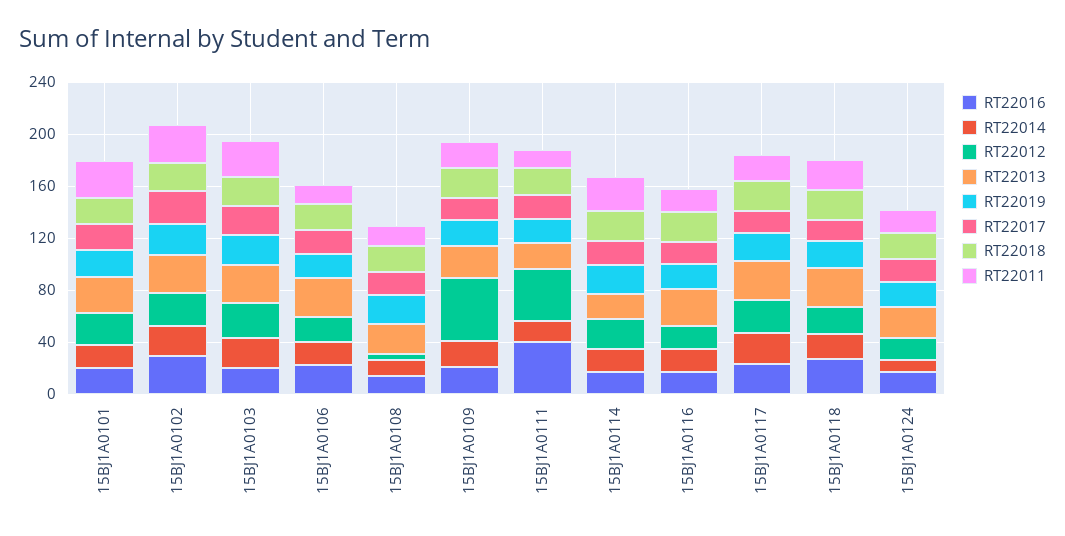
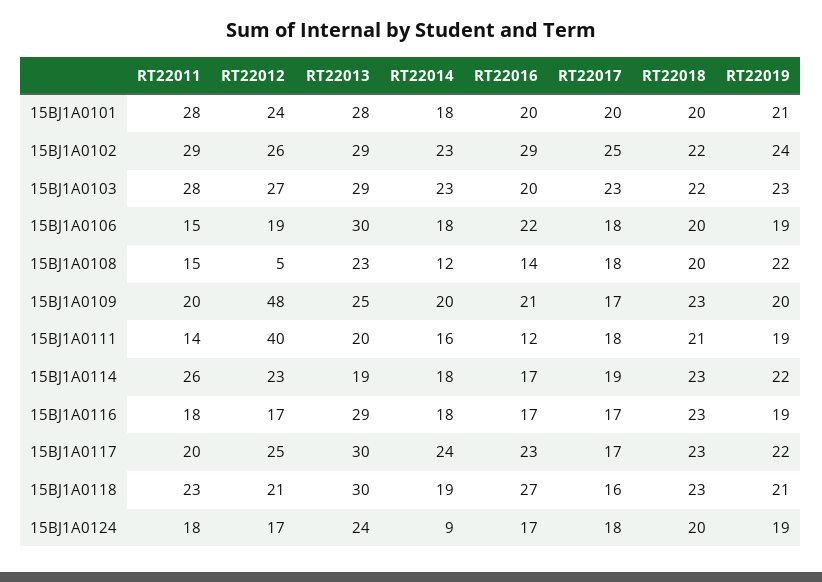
  {
    "RT22016": {
      "15BJ1A0101": 20,
      "15BJ1A0102": 29,
      "15BJ1A0103": 20,
      "15BJ1A0106": 22,
      "15BJ1A0108": 14,
      "15BJ1A0109": 21,
-     "15BJ1A0111": 40,
+     "15BJ1A0111": 12,
      "15BJ1A0114": 17,
      "15BJ1A0116": 17,
      "15BJ1A0117": 23,
      "15BJ1A0118": 27,
      "15BJ1A0124": 17
    },
    "RT22014": {
      "15BJ1A0101": 18,
      "15BJ1A0102": 23,
      "15BJ1A0103": 23,
      "15BJ1A0106": 18,
      "15BJ1A0108": 12,
      "15BJ1A0109": 20,
      "15BJ1A0111": 16,
      "15BJ1A0114": 18,
      "15BJ1A0116": 18,
      "15BJ1A0117": 24,
      "15BJ1A0118": 19,
      "15BJ1A0124": 9
    },
    "RT22012": {
      "15BJ1A0101": 24,
      "15BJ1A0102": 26,
      "15BJ1A0103": 27,
      "15BJ1A0106": 19,
      "15BJ1A0108": 5,
      "15BJ1A0109": 48,
      "15BJ1A0111": 40,
      "15BJ1A0114": 23,
      "15BJ1A0116": 17,
      "15BJ1A0117": 25,
      "15BJ1A0118": 21,
      "15BJ1A0124": 17
    },
    "RT22013": {
      "15BJ1A0101": 28,
      "15BJ1A0102": 29,
      "15BJ1A0103": 29,
      "15BJ1A0106": 30,
      "15BJ1A0108": 23,
      "15BJ1A0109": 25,
      "15BJ1A0111": 20,
      "15BJ1A0114": 19,
      "15BJ1A0116": 29,
      "15BJ1A0117": 30,
      "15BJ1A0118": 30,
      "15BJ1A0124": 24
    },
    "RT22019": {
      "15BJ1A0101": 21,
      "15BJ1A0102": 24,
      "15BJ1A0103": 23,
      "15BJ1A0106": 19,
      "15BJ1A0108": 22,
      "15BJ1A0109": 20,
      "15BJ1A0111": 19,
      "15BJ1A0114": 22,
      "15BJ1A0116": 19,
      "15BJ1A0117": 22,
      "15BJ1A0118": 21,
      "15BJ1A0124": 19
    },
    "RT22017": {
      "15BJ1A0101": 20,
      "15BJ1A0102": 25,
      "15BJ1A0103": 23,
      "15BJ1A0106": 18,
      "15BJ1A0108": 18,
      "15BJ1A0109": 17,
      "15BJ1A0111": 18,
      "15BJ1A0114": 19,
      "15BJ1A0116": 17,
      "15BJ1A0117": 17,
      "15BJ1A0118": 16,
      "15BJ1A0124": 18
    },
    "RT22018": {
      "15BJ1A0101": 20,
      "15BJ1A0102": 22,
      "15BJ1A0103": 22,
      "15BJ1A0106": 20,
      "15BJ1A0108": 20,
      "15BJ1A0109": 23,
      "15BJ1A0111": 21,
      "15BJ1A0114": 23,
      "15BJ1A0116": 23,
      "15BJ1A0117": 23,
      "15BJ1A0118": 23,
      "15BJ1A0124": 20
    },
    "RT22011": {
      "15BJ1A0101": 28,
      "15BJ1A0102": 29,
      "15BJ1A0103": 28,
      "15BJ1A0106": 15,
      "15BJ1A0108": 15,
      "15BJ1A0109": 20,
      "15BJ1A0111": 14,
      "15BJ1A0114": 26,
      "15BJ1A0116": 18,
      "15BJ1A0117": 20,
      "15BJ1A0118": 23,
      "15BJ1A0124": 18
    }
  }

